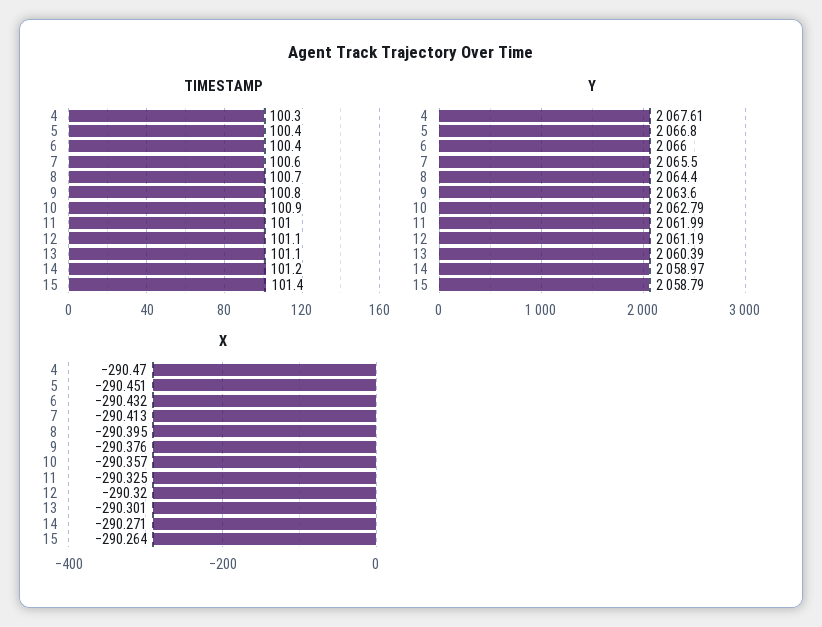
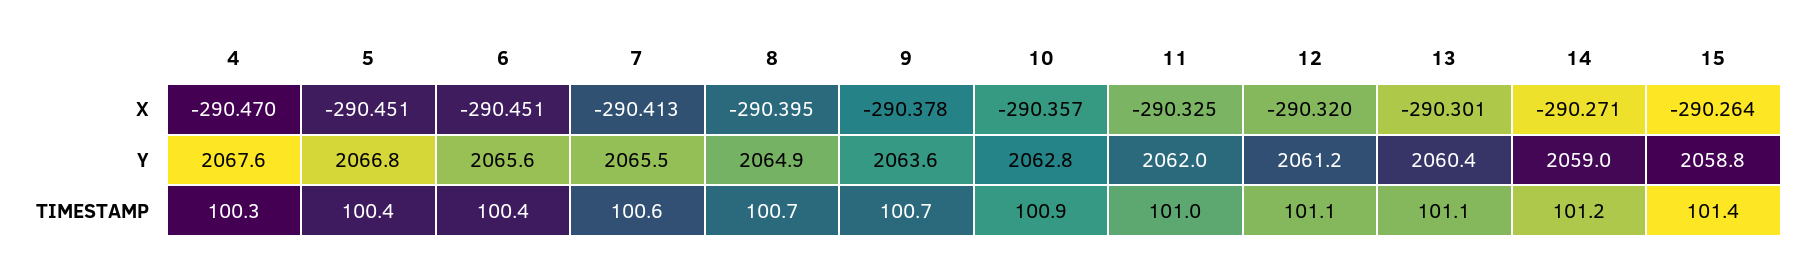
  {
    "TIMESTAMP": {
      "4": 100.3,
      "5": 100.4,
      "6": 100.4,
      "7": 100.6,
      "8": 100.7,
-     "9": 100.8,
+     "9": 100.7,
      "10": 100.9,
      "11": 101,
      "12": 101.1,
      "13": 101.1,
      "14": 101.2,
      "15": 101.4
    },
    "Y": {
      "4": 2067.61,
      "5": 2066.8,
-     "6": 2066,
+     "6": 2065.6,
      "7": 2065.5,
-     "8": 2064.4,
+     "8": 2064.9,
      "9": 2063.6,
      "10": 2062.79,
      "11": 2061.99,
      "12": 2061.19,
      "13": 2060.39,
      "14": 2058.97,
      "15": 2058.79
    },
    "X": {
      "4": -290.47,
      "5": -290.451,
-     "6": -290.432,
+     "6": -290.451,
      "7": -290.413,
      "8": -290.395,
-     "9": -290.376,
+     "9": -290.378,
      "10": -290.357,
      "11": -290.325,
      "12": -290.32,
      "13": -290.301,
      "14": -290.271,
      "15": -290.264
    }
  }

